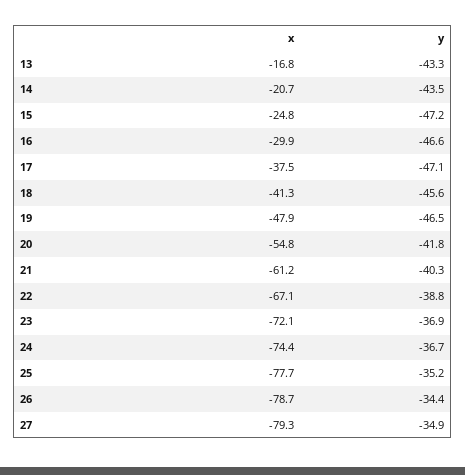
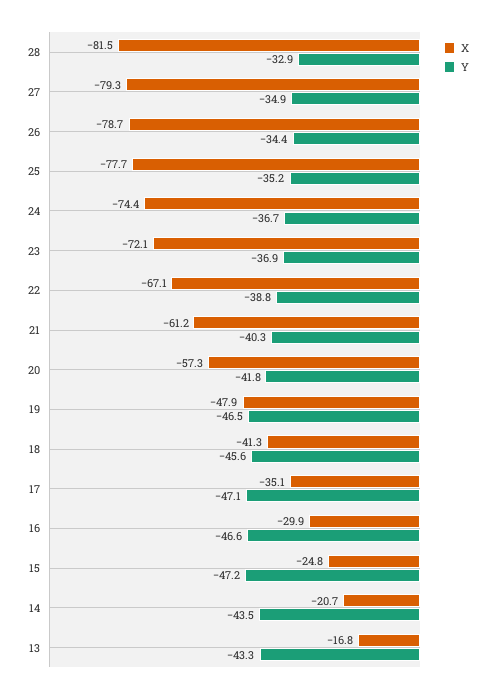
  {
    "x": {
      "13": -16.8,
      "14": -20.7,
      "15": -24.8,
      "16": -29.9,
-     "17": -37.5,
+     "17": -35.1,
      "18": -41.3,
      "19": -47.9,
-     "20": -54.8,
+     "20": -57.3,
      "21": -61.2,
      "22": -67.1,
      "23": -72.1,
      "24": -74.4,
      "25": -77.7,
      "26": -78.7,
-     "27": -79.3
+     "27": -79.3,
+     "28": -81.5
    },
    "y": {
      "13": -43.3,
      "14": -43.5,
      "15": -47.2,
      "16": -46.6,
      "17": -47.1,
      "18": -45.6,
      "19": -46.5,
      "20": -41.8,
      "21": -40.3,
      "22": -38.8,
      "23": -36.9,
      "24": -36.7,
      "25": -35.2,
      "26": -34.4,
-     "27": -34.9
+     "27": -34.9,
+     "28": -32.9
    }
  }

